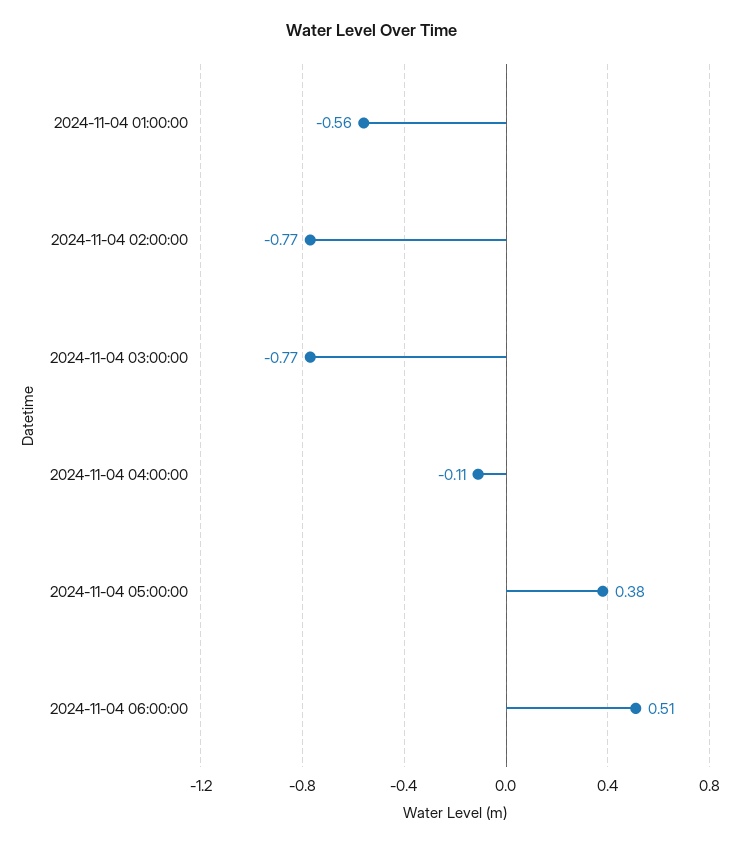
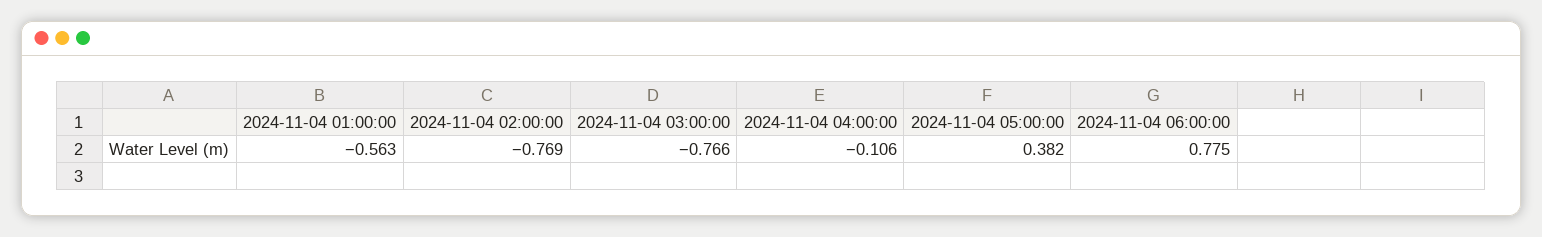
  {
    "2024-11-04 01:00:00": -0.563,
    "2024-11-04 02:00:00": -0.769,
    "2024-11-04 03:00:00": -0.766,
    "2024-11-04 04:00:00": -0.106,
    "2024-11-04 05:00:00": 0.382,
-   "2024-11-04 06:00:00": 0.51
+   "2024-11-04 06:00:00": 0.775
  }

